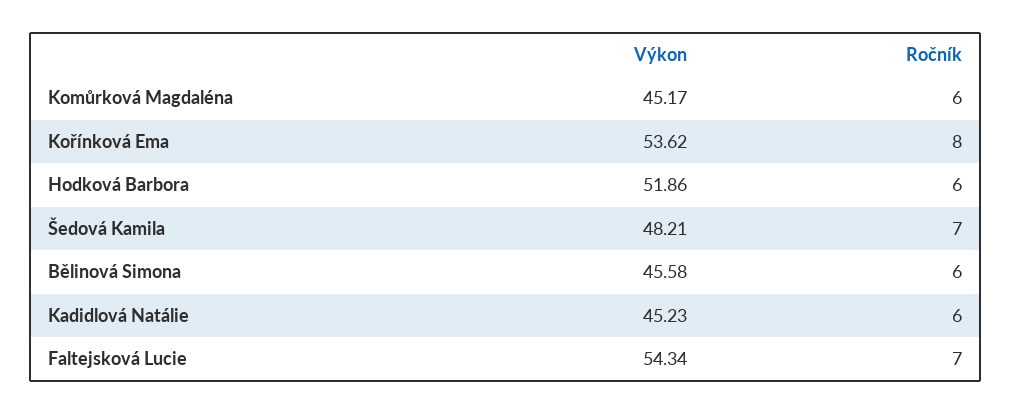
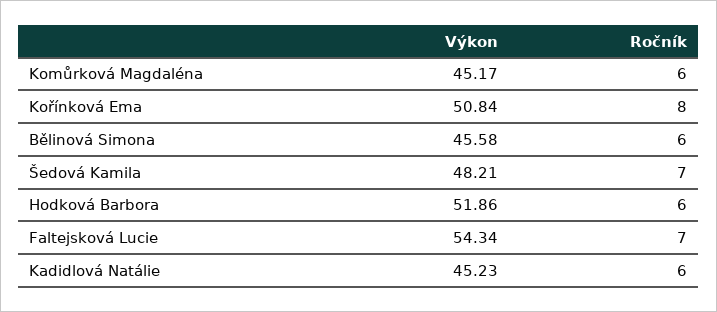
  {
    "Výkon": {
      "Komůrková Magdaléna": 45.17,
-     "Kořínková Ema": 53.62,
+     "Kořínková Ema": 50.84,
      "Hodková Barbora": 51.86,
      "Šedová Kamila": 48.21,
      "Bělinová Simona": 45.58,
      "Kadidlová Natálie": 45.23,
      "Faltejsková Lucie": 54.34
    },
    "Ročník": {
      "Komůrková Magdaléna": 6,
      "Kořínková Ema": 8,
      "Hodková Barbora": 6,
      "Šedová Kamila": 7,
      "Bělinová Simona": 6,
      "Kadidlová Natálie": 6,
      "Faltejsková Lucie": 7
    }
  }

